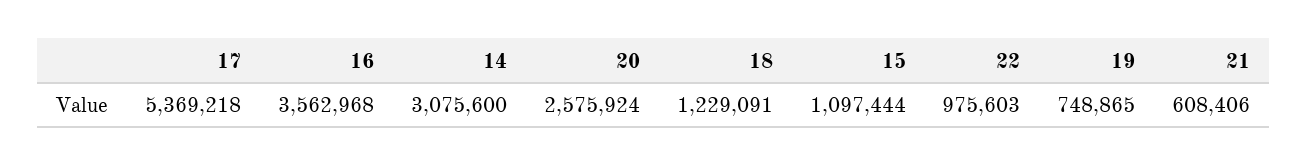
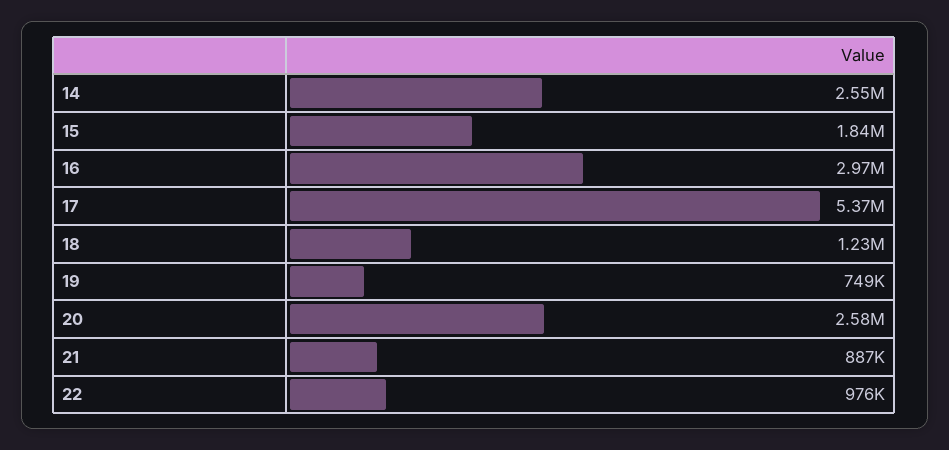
  {
    "17": 5369218,
-   "16": 3562968,
+   "16": 2970000,
-   "14": 3075600,
+   "14": 2550000,
    "20": 2575924,
    "18": 1229091,
-   "15": 1097444,
+   "15": 1840000,
    "22": 975603,
    "19": 748865,
-   "21": 608406
+   "21": 887000
  }

